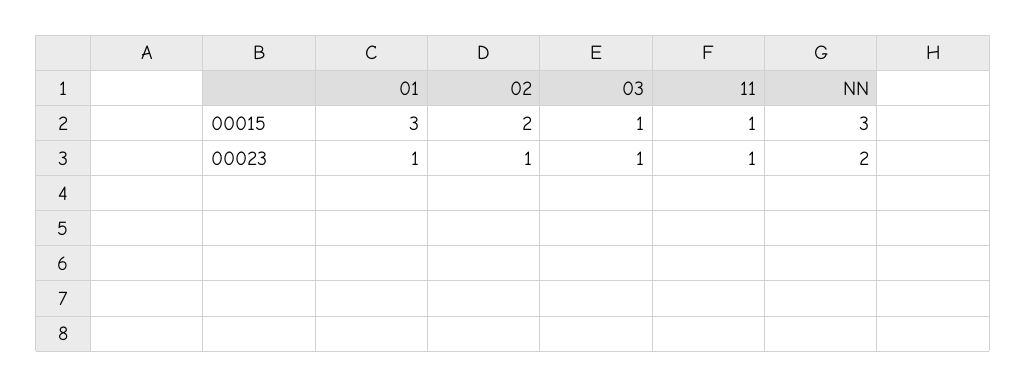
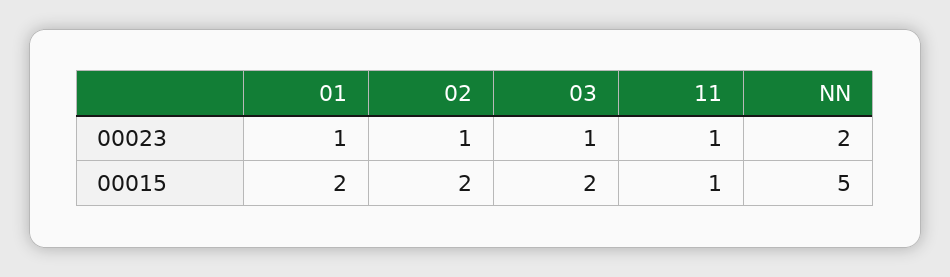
  {
    "01": {
-     "00015": 3,
+     "00015": 2,
      "00023": 1
    },
    "02": {
      "00015": 2,
      "00023": 1
    },
    "03": {
-     "00015": 1,
+     "00015": 2,
      "00023": 1
    },
    "11": {
      "00015": 1,
      "00023": 1
    },
    "NN": {
-     "00015": 3,
+     "00015": 5,
      "00023": 2
    }
  }

